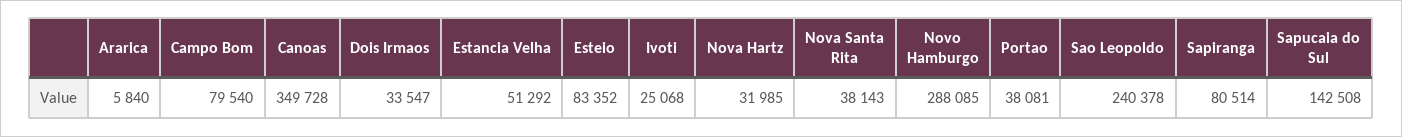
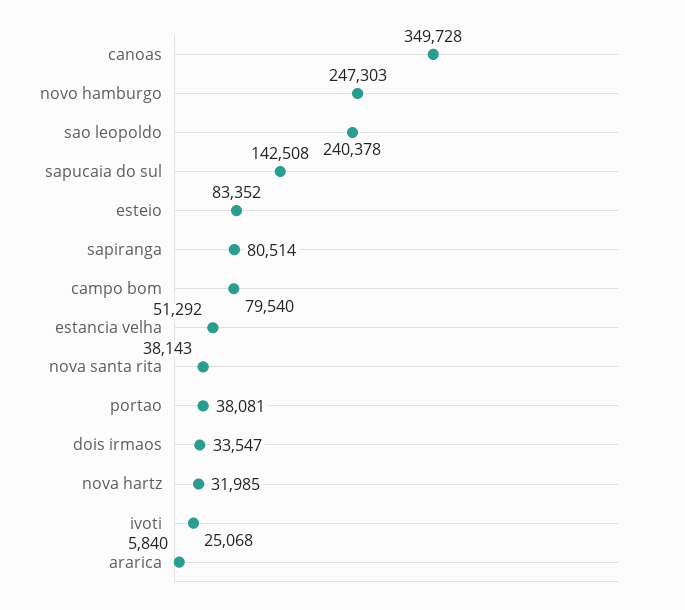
  {
    "Ararica": 5840,
    "Campo Bom": 79540,
    "Canoas": 349728,
    "Dois Irmaos": 33547,
    "Estancia Velha": 51292,
    "Esteio": 83352,
    "Ivoti": 25068,
    "Nova Hartz": 31985,
    "Nova Santa Rita": 38143,
-   "Novo Hamburgo": 288085,
+   "Novo Hamburgo": 247303,
    "Portao": 38081,
    "Sao Leopoldo": 240378,
    "Sapiranga": 80514,
    "Sapucaia do Sul": 142508
  }

